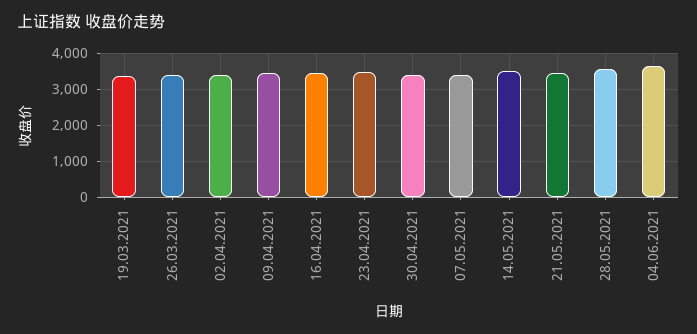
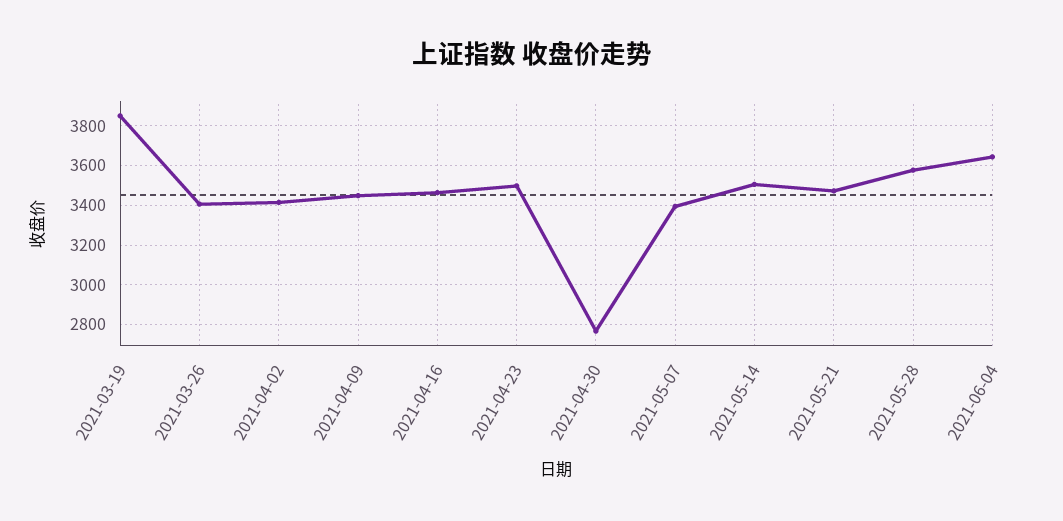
  {
-   "19.03.2021": 3400,
+   "19.03.2021": 3850,
    "26.03.2021": 3400,
    "02.04.2021": 3400,
    "09.04.2021": 3450,
    "16.04.2021": 3450,
    "23.04.2021": 3500,
-   "30.04.2021": 3400,
+   "30.04.2021": 2750,
    "07.05.2021": 3400,
    "14.05.2021": 3500,
    "21.05.2021": 3450,
    "28.05.2021": 3600,
    "04.06.2021": 3650
  }

